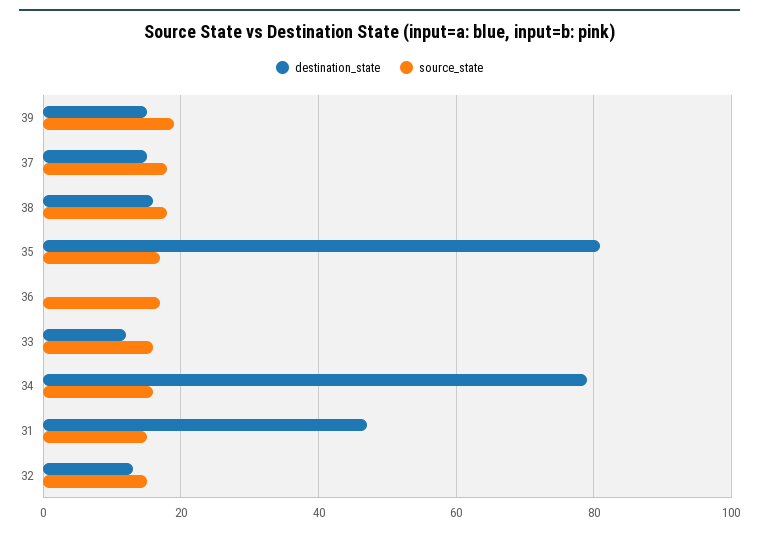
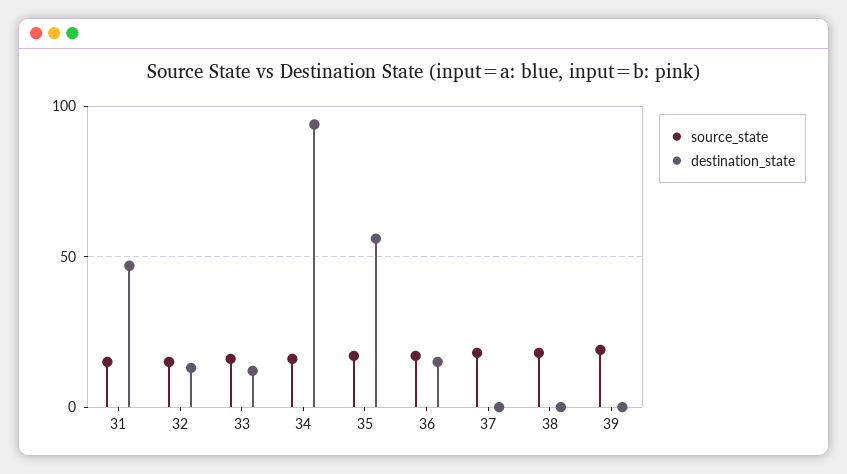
  {
    "destination_state": {
-     "39": 15,
+     "39": 0,
-     "37": 15,
+     "37": 0,
-     "38": 15,
+     "38": 0,
-     "35": 80,
+     "35": 55,
-     "36": 0,
+     "36": 15,
      "33": 10,
-     "34": 80,
+     "34": 95,
      "31": 45,
      "32": 15
    },
    "source_state": {
      "39": 20,
      "37": 20,
      "38": 20,
      "35": 15,
      "36": 15,
      "33": 15,
      "34": 15,
      "31": 15,
      "32": 15
    }
  }

